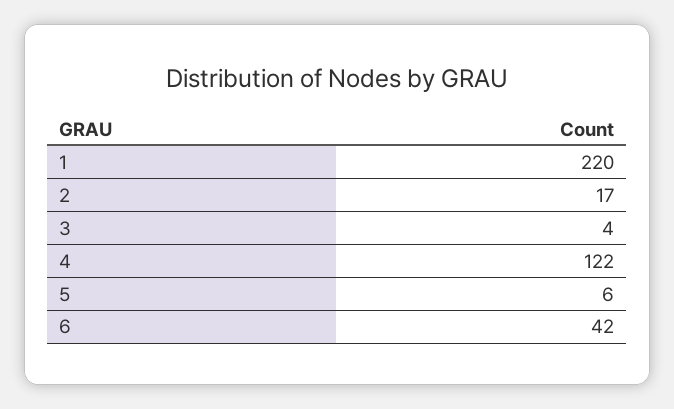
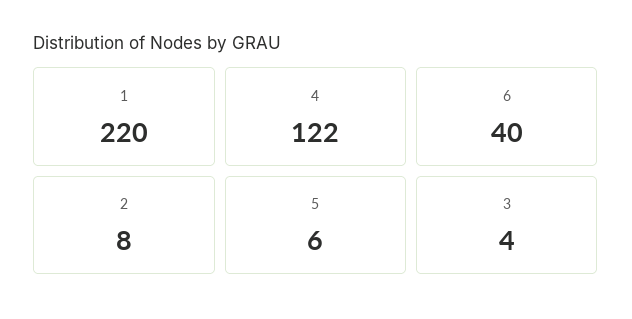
  {
    "1": 220,
-   "2": 17,
+   "2": 8,
    "3": 4,
    "4": 122,
    "5": 6,
-   "6": 42
+   "6": 40
  }

